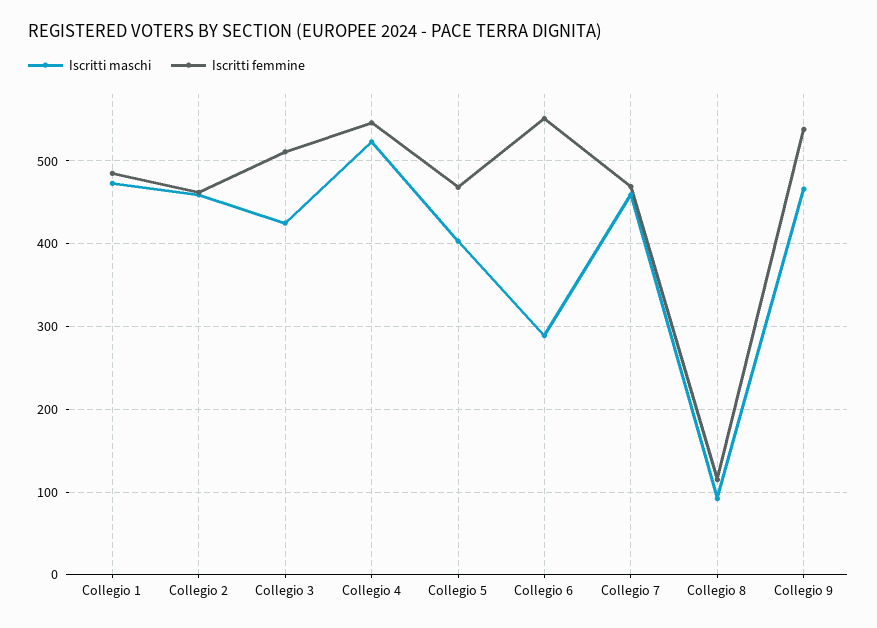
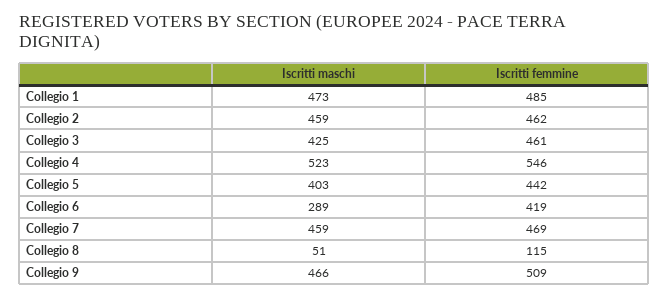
  {
    "Iscritti maschi": {
      "Collegio 1": 473,
      "Collegio 2": 459,
      "Collegio 3": 425,
      "Collegio 4": 523,
      "Collegio 5": 403,
      "Collegio 6": 289,
      "Collegio 7": 459,
-     "Collegio 8": 90,
+     "Collegio 8": 51,
      "Collegio 9": 466
    },
    "Iscritti femmine": {
      "Collegio 1": 485,
      "Collegio 2": 462,
-     "Collegio 3": 510,
+     "Collegio 3": 461,
      "Collegio 4": 546,
-     "Collegio 5": 470,
+     "Collegio 5": 442,
-     "Collegio 6": 550,
+     "Collegio 6": 419,
      "Collegio 7": 469,
      "Collegio 8": 115,
-     "Collegio 9": 540
+     "Collegio 9": 509
    }
  }

